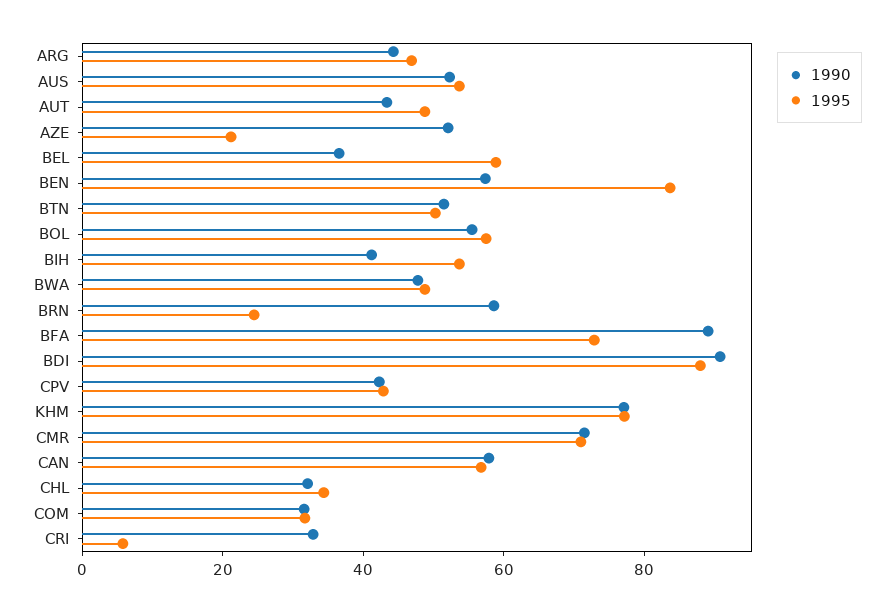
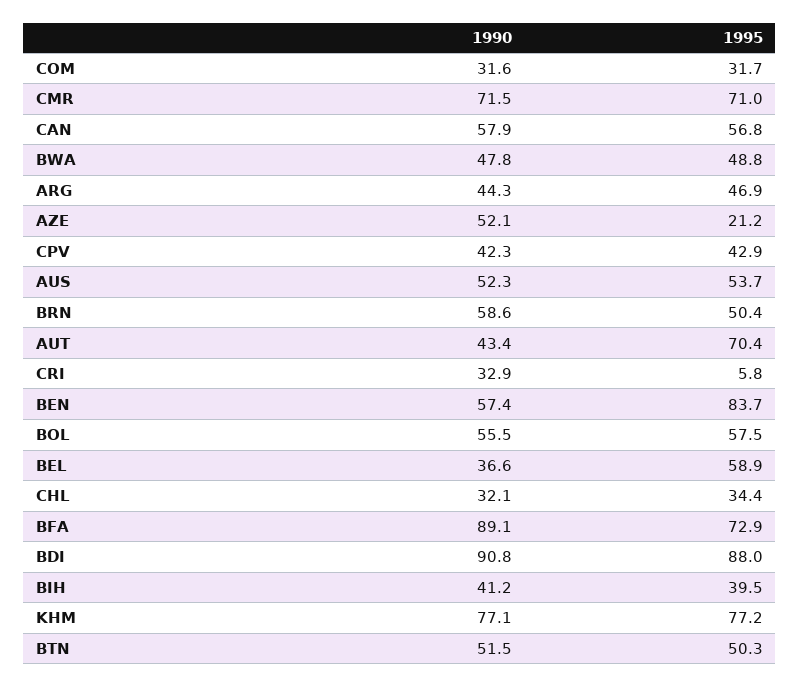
  {
    "1990": {
      "ARG": 44.3,
      "AUS": 52.3,
      "AUT": 43.4,
      "AZE": 52.1,
      "BEL": 36.6,
      "BEN": 57.4,
      "BTN": 51.5,
      "BOL": 55.5,
      "BIH": 41.2,
      "BWA": 47.8,
      "BRN": 58.6,
      "BFA": 89.1,
      "BDI": 90.8,
      "CPV": 42.3,
      "KHM": 77.1,
      "CMR": 71.5,
      "CAN": 57.9,
      "CHL": 32.1,
      "COM": 31.6,
      "CRI": 32.9
    },
    "1995": {
      "ARG": 46.9,
      "AUS": 53.7,
-     "AUT": 50,
+     "AUT": 70.4,
      "AZE": 21.2,
      "BEL": 58.9,
      "BEN": 83.7,
      "BTN": 50.3,
      "BOL": 57.5,
-     "BIH": 55,
+     "BIH": 39.5,
      "BWA": 48.8,
-     "BRN": 25,
+     "BRN": 50.4,
      "BFA": 72.9,
      "BDI": 88,
      "CPV": 42.9,
      "KHM": 77.2,
      "CMR": 71,
      "CAN": 56.8,
      "CHL": 34.4,
      "COM": 31.7,
      "CRI": 5.8
    }
  }

